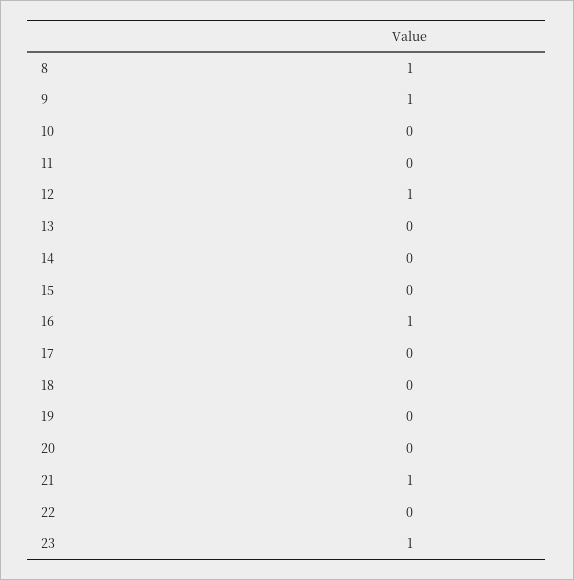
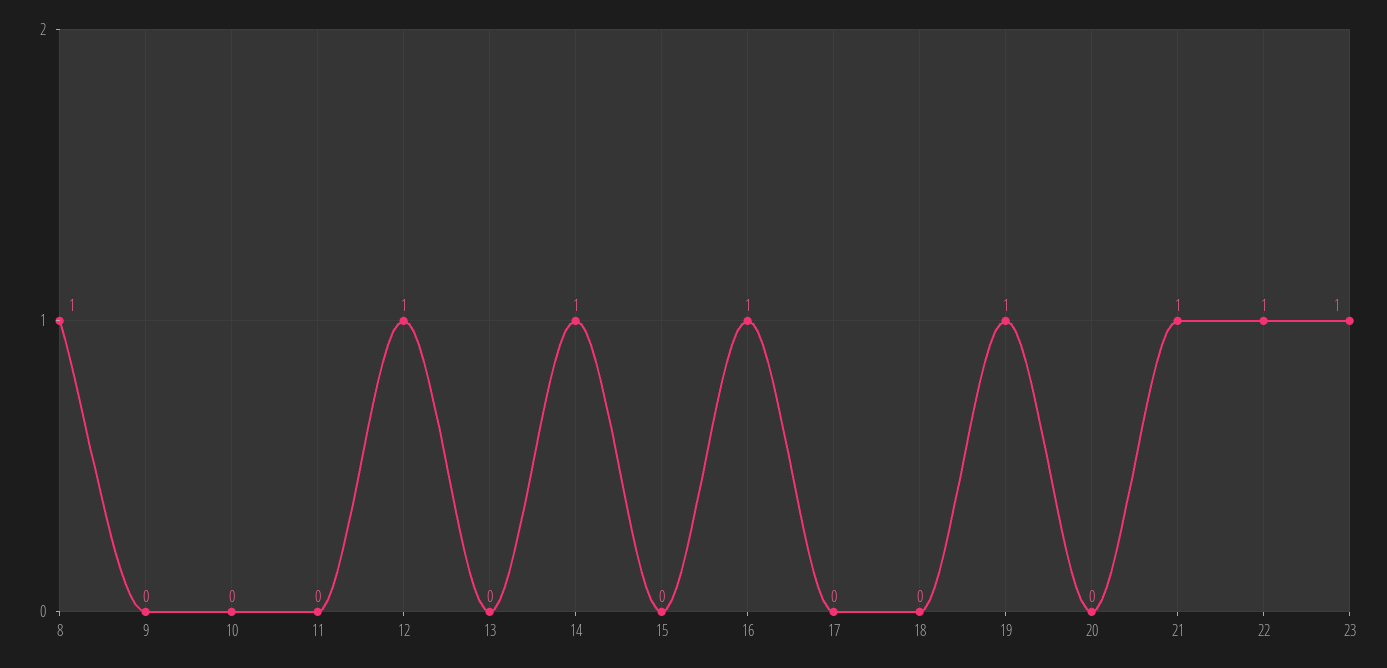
  {
    "8": 1,
-   "9": 1,
+   "9": 0,
    "10": 0,
    "11": 0,
    "12": 1,
    "13": 0,
-   "14": 0,
+   "14": 1,
    "15": 0,
    "16": 1,
    "17": 0,
    "18": 0,
-   "19": 0,
+   "19": 1,
    "20": 0,
    "21": 1,
-   "22": 0,
+   "22": 1,
    "23": 1
  }

